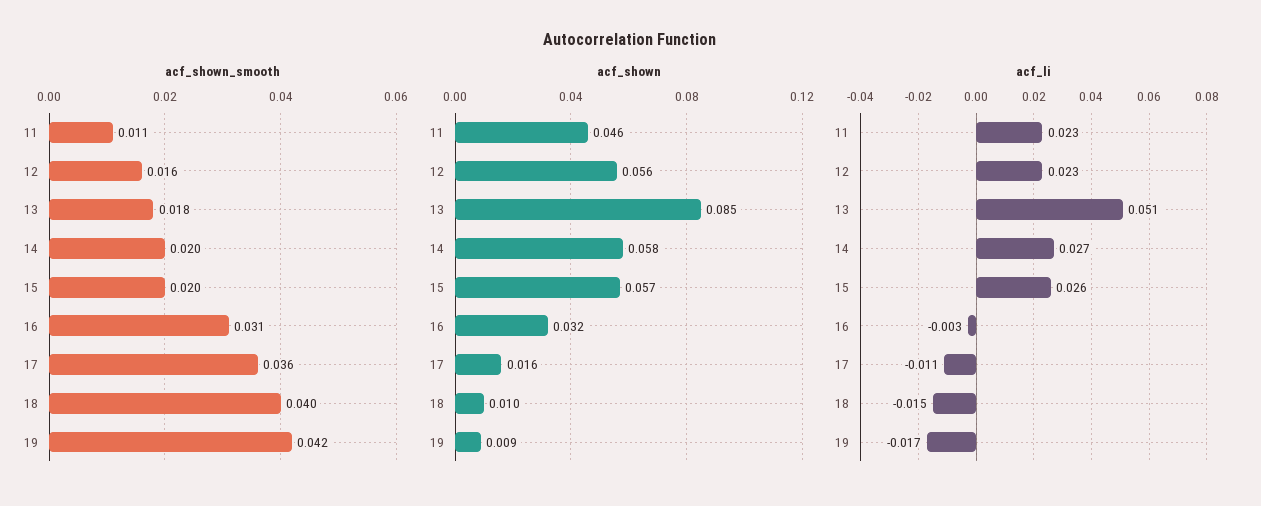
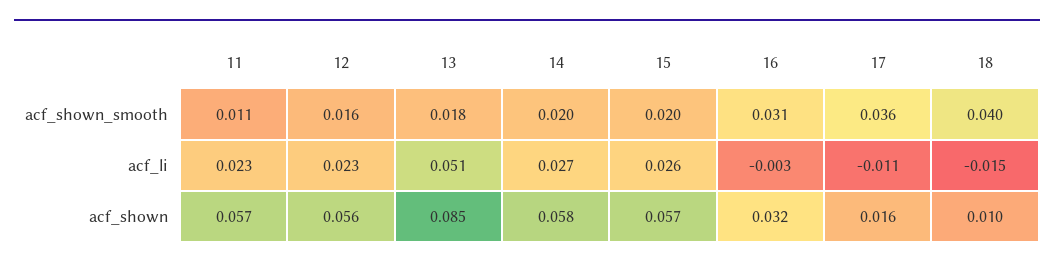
  {
    "acf_shown_smooth": {
      "11": 0.011,
      "12": 0.016,
      "13": 0.018,
      "14": 0.02,
      "15": 0.02,
      "16": 0.031,
      "17": 0.036,
-     "18": 0.04,
+     "18": 0.04
-     "19": 0.042
    },
    "acf_shown": {
-     "11": 0.046,
+     "11": 0.057,
      "12": 0.056,
      "13": 0.085,
      "14": 0.058,
      "15": 0.057,
      "16": 0.032,
      "17": 0.016,
-     "18": 0.01,
+     "18": 0.01
-     "19": 0.009
    },
    "acf_li": {
      "11": 0.023,
      "12": 0.023,
      "13": 0.051,
      "14": 0.027,
      "15": 0.026,
      "16": -0.003,
      "17": -0.011,
-     "18": -0.015,
+     "18": -0.015
-     "19": -0.017
    }
  }

